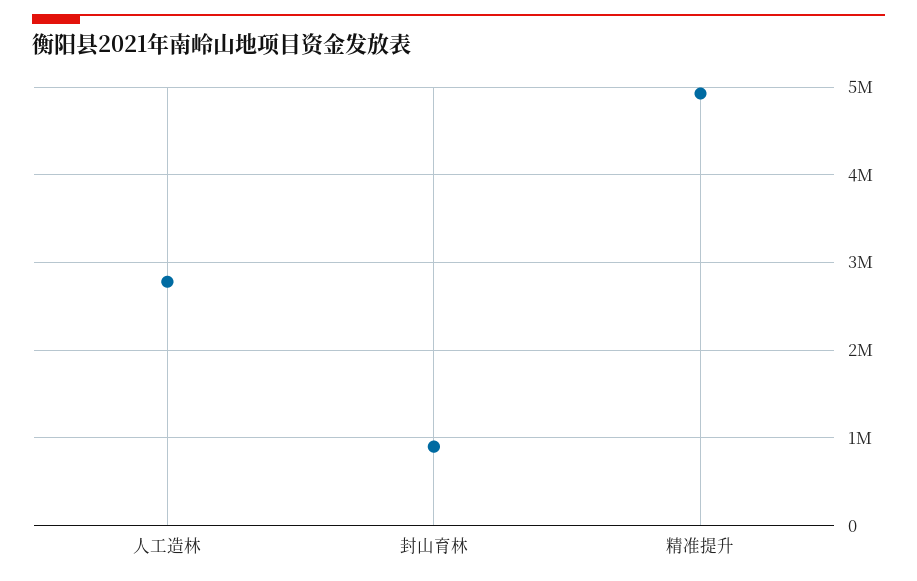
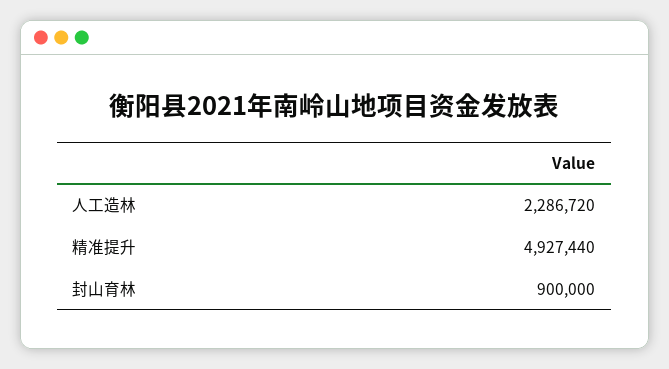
  {
-   "人工造林": 2800000,
+   "人工造林": 2286720,
    "封山育林": 900000,
    "精准提升": 4927440
  }

